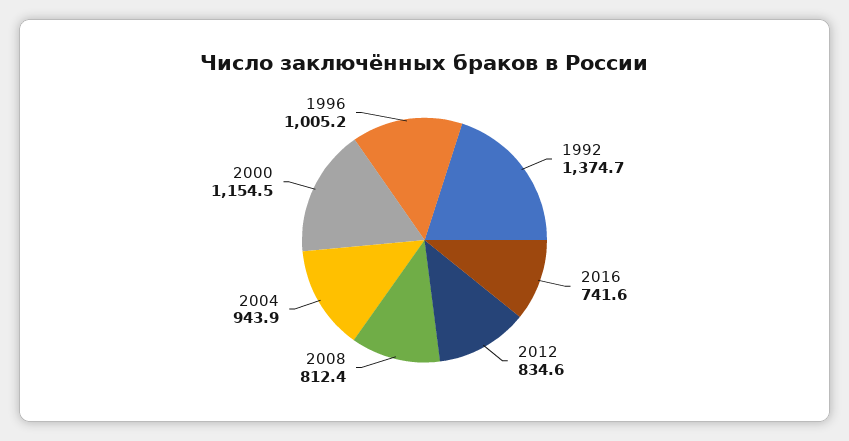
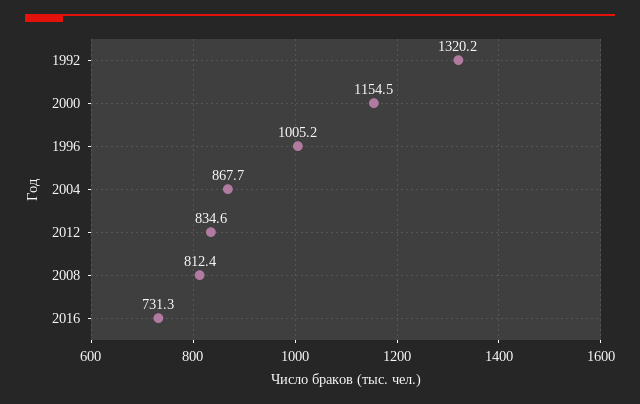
  {
-   "1992": 1374.7,
+   "1992": 1320.2,
-   "2016": 741.6,
+   "2016": 731.3,
    "2012": 834.6,
    "2008": 812.4,
-   "2004": 943.9,
+   "2004": 867.7,
    "2000": 1154.5,
    "1996": 1005.2
  }

